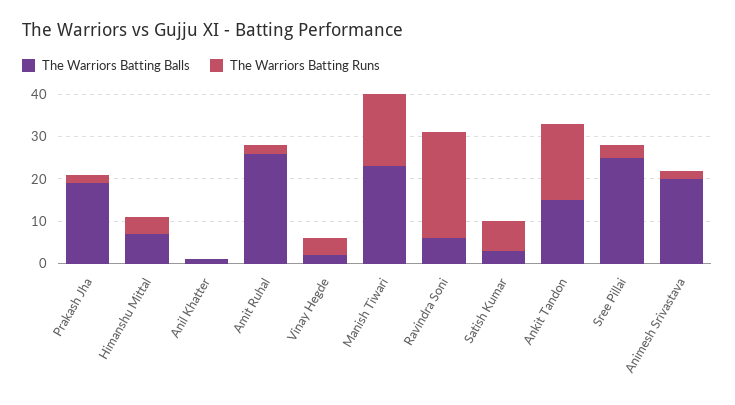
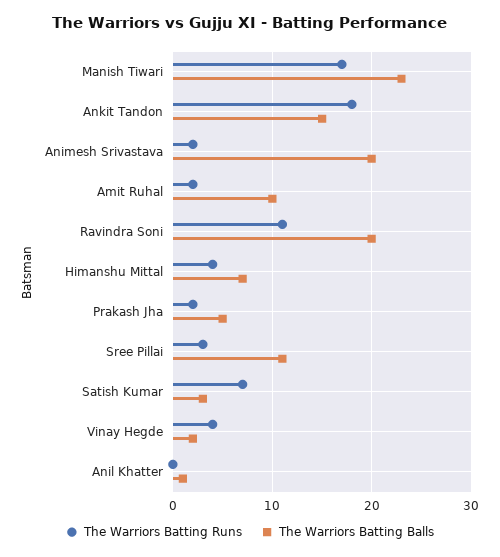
  {
    "The Warriors Batting Balls": {
-     "Prakash Jha": 20,
+     "Prakash Jha": 5,
      "Himanshu Mittal": 7,
      "Anil Khatter": 1,
-     "Amit Ruhal": 25,
+     "Amit Ruhal": 10,
      "Vinay Hegde": 2,
      "Manish Tiwari": 23,
-     "Ravindra Soni": 5,
+     "Ravindra Soni": 20,
      "Satish Kumar": 3,
      "Ankit Tandon": 15,
-     "Sree Pillai": 25,
+     "Sree Pillai": 11,
      "Animesh Srivastava": 20
    },
    "The Warriors Batting Runs": {
      "Prakash Jha": 2,
      "Himanshu Mittal": 4,
      "Anil Khatter": 0,
      "Amit Ruhal": 2,
      "Vinay Hegde": 4,
      "Manish Tiwari": 17,
-     "Ravindra Soni": 25,
+     "Ravindra Soni": 11,
      "Satish Kumar": 7,
      "Ankit Tandon": 18,
      "Sree Pillai": 3,
      "Animesh Srivastava": 2
    }
  }

